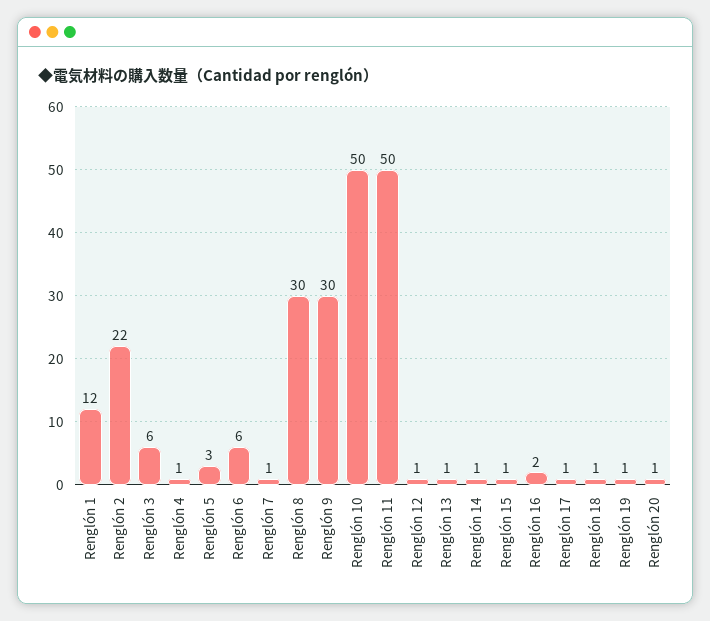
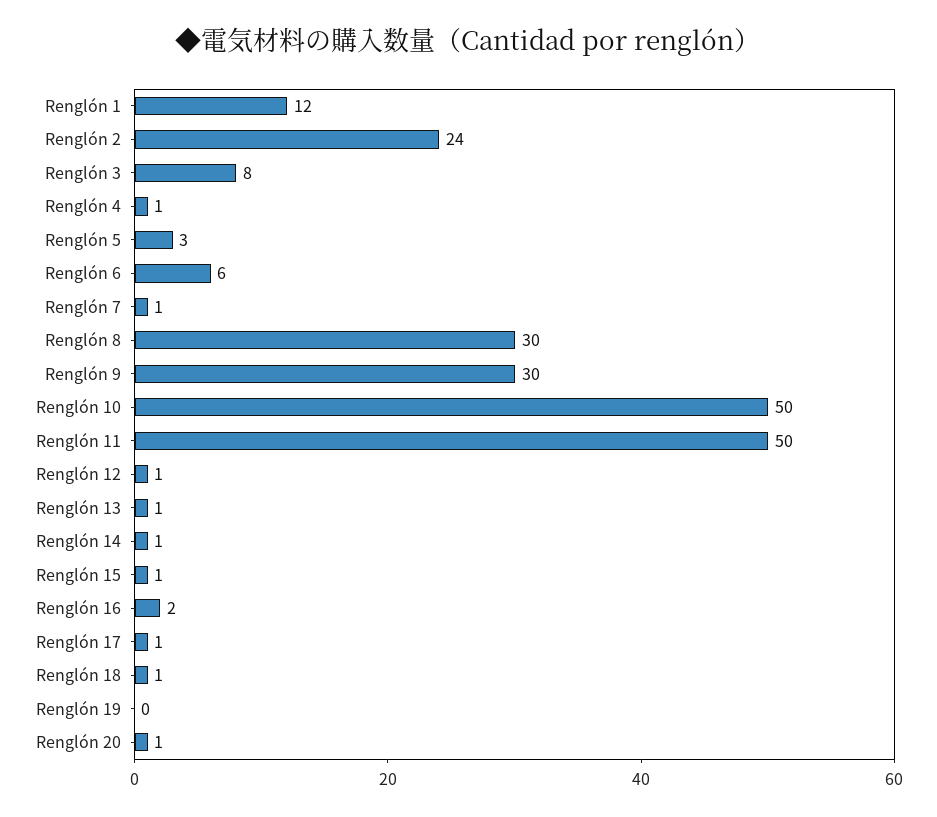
  {
    "Renglón 1": 12,
-   "Renglón 2": 22,
+   "Renglón 2": 24,
-   "Renglón 3": 6,
+   "Renglón 3": 8,
    "Renglón 4": 1,
    "Renglón 5": 3,
    "Renglón 6": 6,
    "Renglón 7": 1,
    "Renglón 8": 30,
    "Renglón 9": 30,
    "Renglón 10": 50,
    "Renglón 11": 50,
    "Renglón 12": 1,
    "Renglón 13": 1,
    "Renglón 14": 1,
    "Renglón 15": 1,
    "Renglón 16": 2,
    "Renglón 17": 1,
    "Renglón 18": 1,
-   "Renglón 19": 1,
+   "Renglón 19": 0,
    "Renglón 20": 1
  }

